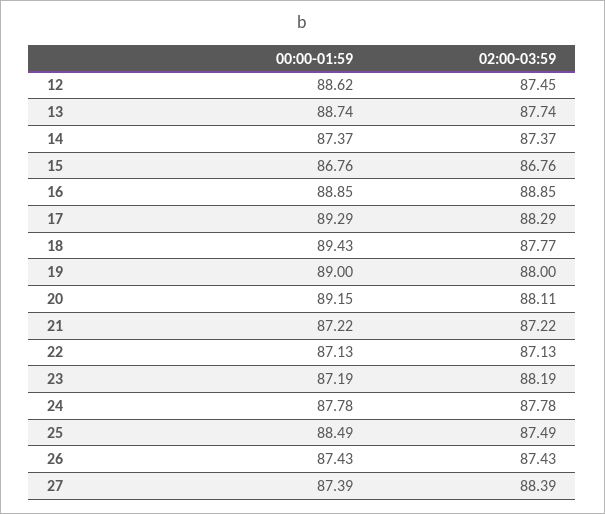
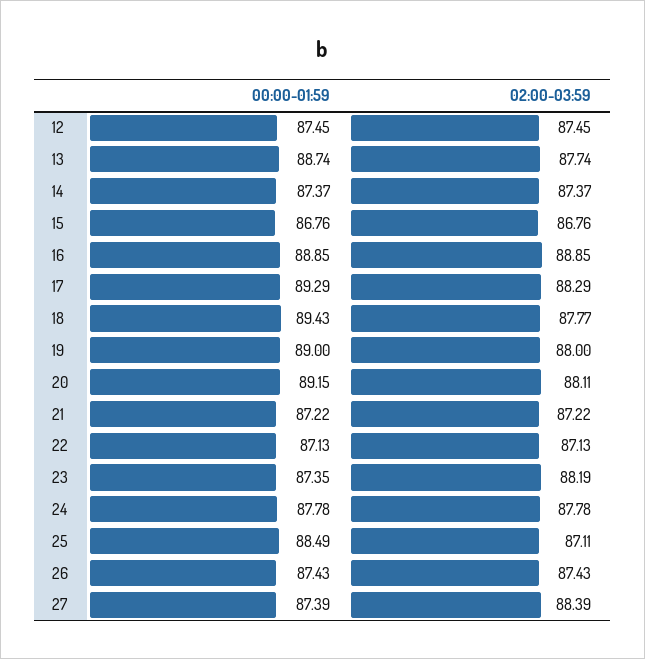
  {
    "00:00-01:59": {
-     "12": 88.62,
+     "12": 87.45,
      "13": 88.74,
      "14": 87.37,
      "15": 86.76,
      "16": 88.85,
      "17": 89.29,
      "18": 89.43,
      "19": 89,
      "20": 89.15,
      "21": 87.22,
      "22": 87.13,
-     "23": 87.19,
+     "23": 87.35,
      "24": 87.78,
      "25": 88.49,
      "26": 87.43,
      "27": 87.39
    },
    "02:00-03:59": {
      "12": 87.45,
      "13": 87.74,
      "14": 87.37,
      "15": 86.76,
      "16": 88.85,
      "17": 88.29,
      "18": 87.77,
      "19": 88,
      "20": 88.11,
      "21": 87.22,
      "22": 87.13,
      "23": 88.19,
      "24": 87.78,
-     "25": 87.49,
+     "25": 87.11,
      "26": 87.43,
      "27": 88.39
    }
  }

